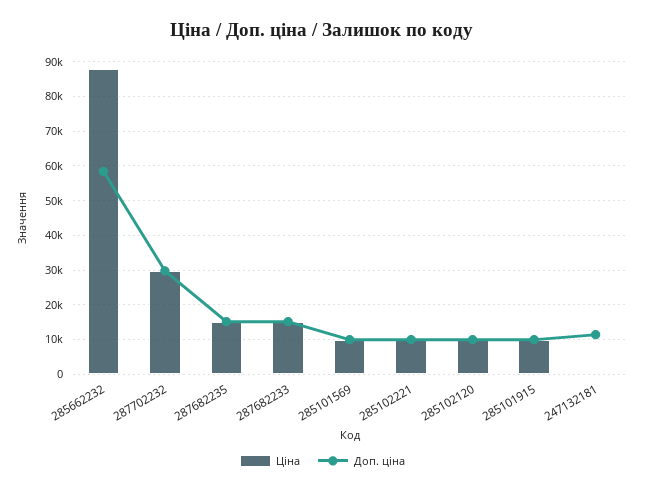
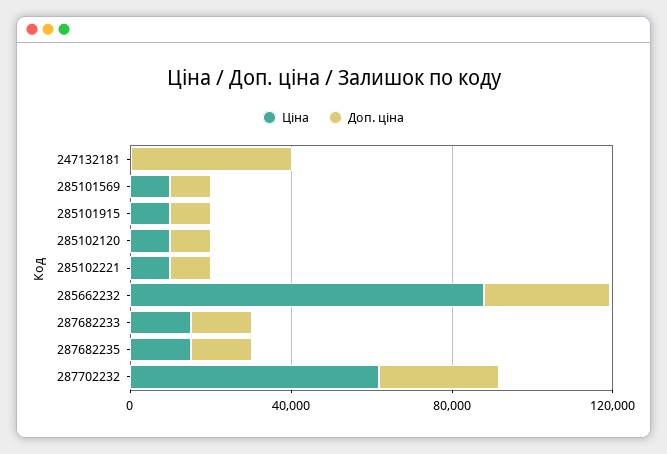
  {
    "Ціна": {
      "285662232": 88000,
-     "287702232": 30000,
+     "287702232": 60000,
      "287682235": 16000,
      "287682233": 16000,
      "285101569": 10000,
      "285102221": 10000,
      "285102120": 10000,
      "285101915": 10000,
      "247132181": 0
    },
    "Доп. ціна": {
-     "285662232": 58000,
+     "285662232": 30000,
      "287702232": 30000,
      "287682235": 16000,
      "287682233": 16000,
      "285101569": 10000,
      "285102221": 10000,
      "285102120": 10000,
      "285101915": 10000,
-     "247132181": 12000
+     "247132181": 40000
    }
  }

